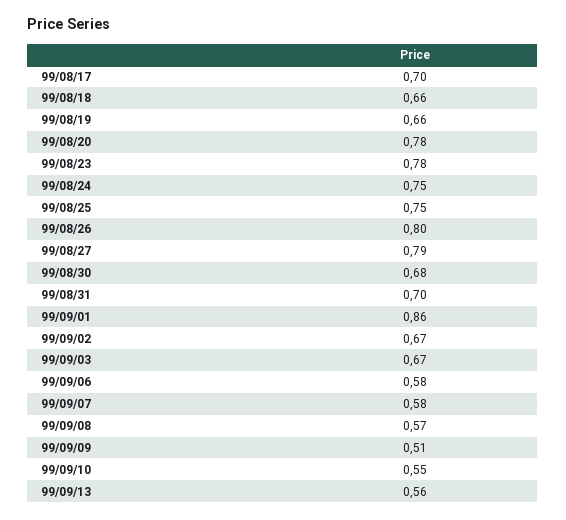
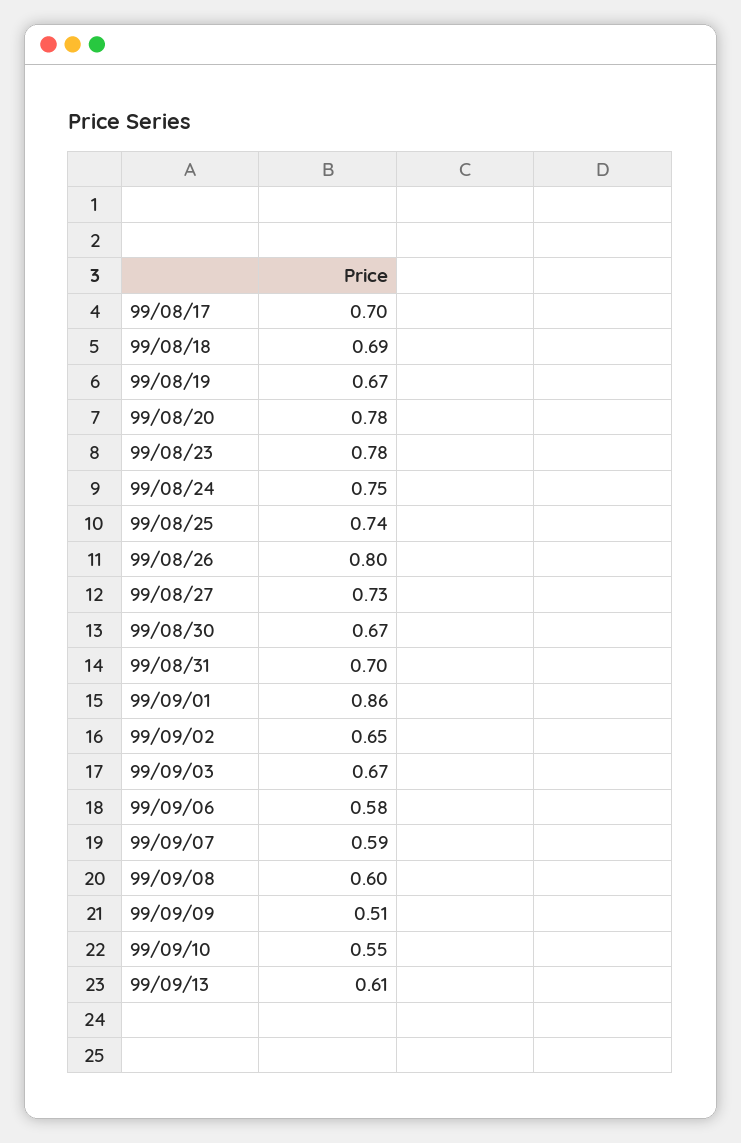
  {
    "99/08/17": 0.7,
-   "99/08/18": 0.66,
+   "99/08/18": 0.69,
-   "99/08/19": 0.66,
+   "99/08/19": 0.67,
    "99/08/20": 0.78,
    "99/08/23": 0.78,
    "99/08/24": 0.75,
-   "99/08/25": 0.75,
+   "99/08/25": 0.74,
    "99/08/26": 0.8,
-   "99/08/27": 0.79,
+   "99/08/27": 0.73,
-   "99/08/30": 0.68,
+   "99/08/30": 0.67,
    "99/08/31": 0.7,
    "99/09/01": 0.86,
-   "99/09/02": 0.67,
+   "99/09/02": 0.65,
    "99/09/03": 0.67,
    "99/09/06": 0.58,
-   "99/09/07": 0.58,
+   "99/09/07": 0.59,
-   "99/09/08": 0.57,
+   "99/09/08": 0.6,
    "99/09/09": 0.51,
    "99/09/10": 0.55,
-   "99/09/13": 0.56
+   "99/09/13": 0.61
  }

